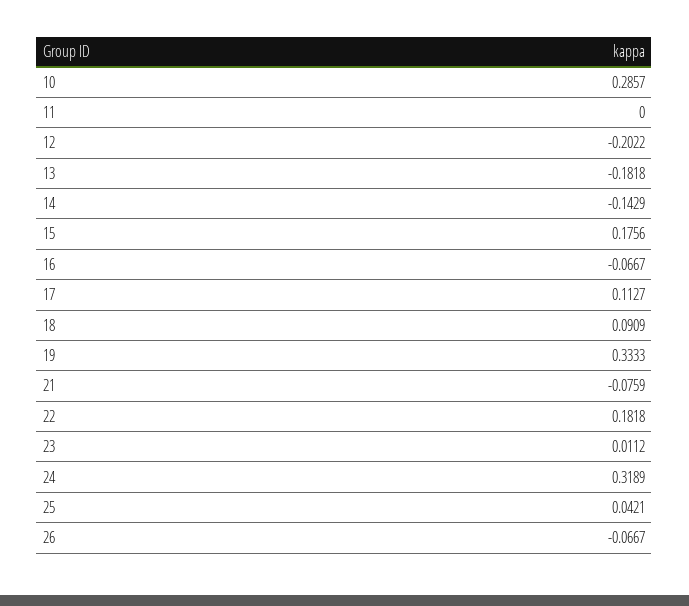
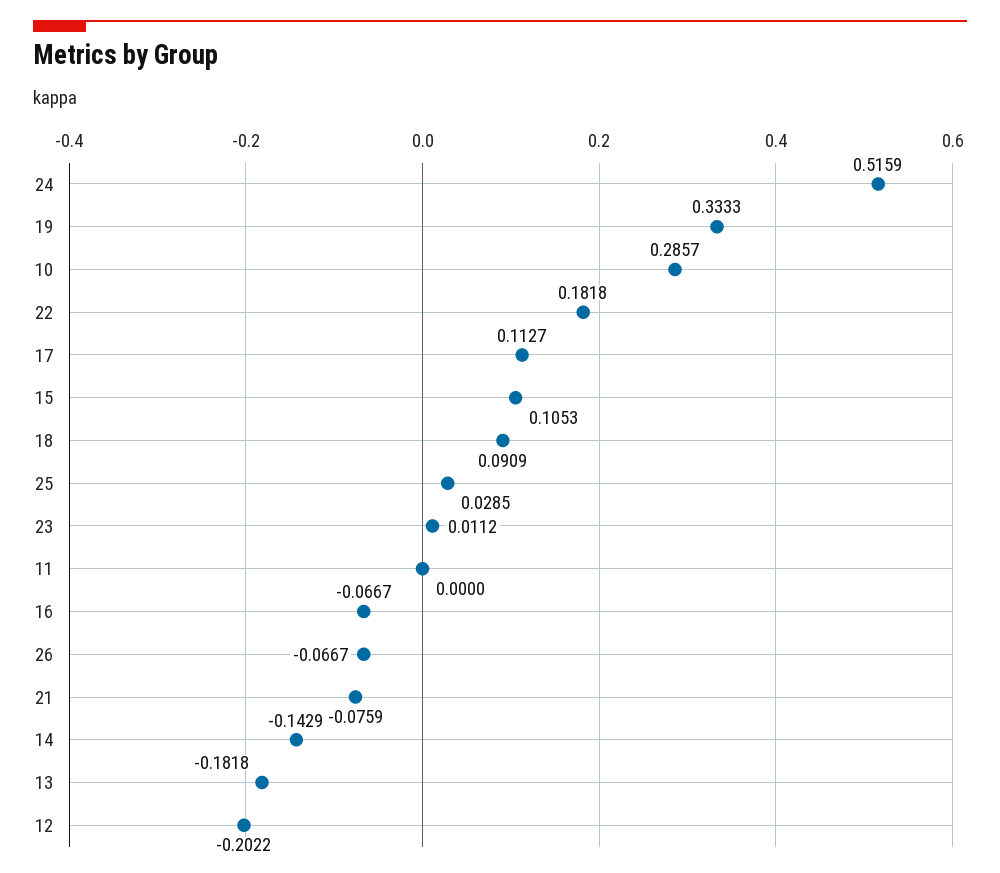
  {
    "10": 0.2857,
    "11": 0,
    "12": -0.2022,
    "13": -0.1818,
    "14": -0.1429,
-   "15": 0.1756,
+   "15": 0.1053,
    "16": -0.0667,
    "17": 0.1127,
    "18": 0.0909,
    "19": 0.3333,
    "21": -0.0759,
    "22": 0.1818,
    "23": 0.0112,
-   "24": 0.3189,
+   "24": 0.5159,
-   "25": 0.0421,
+   "25": 0.0285,
    "26": -0.0667
  }

